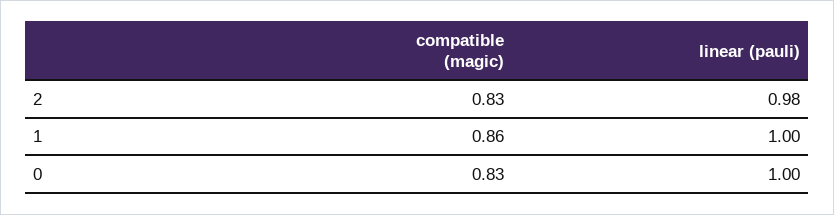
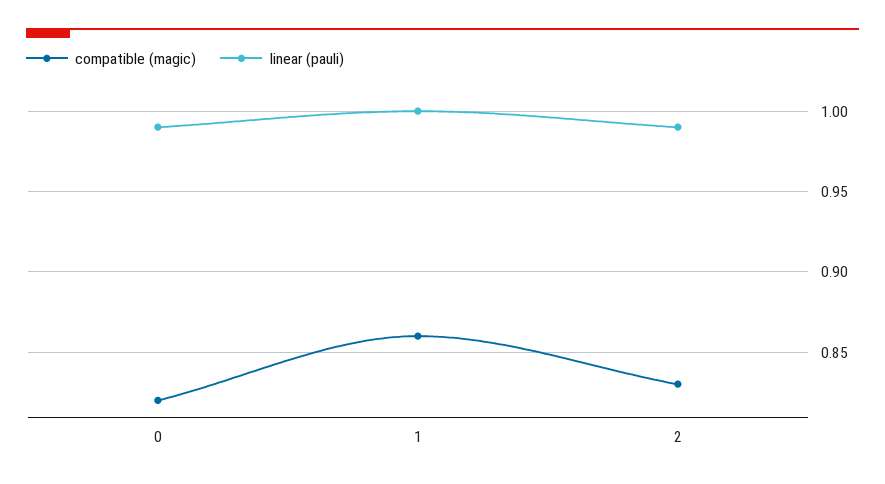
  {
    "compatible (magic)": {
      "2": 0.83,
      "1": 0.86,
-     "0": 0.83
+     "0": 0.82
    },
    "linear (pauli)": {
-     "2": 0.98,
+     "2": 0.99,
      "1": 1,
-     "0": 1
+     "0": 0.99
    }
  }

